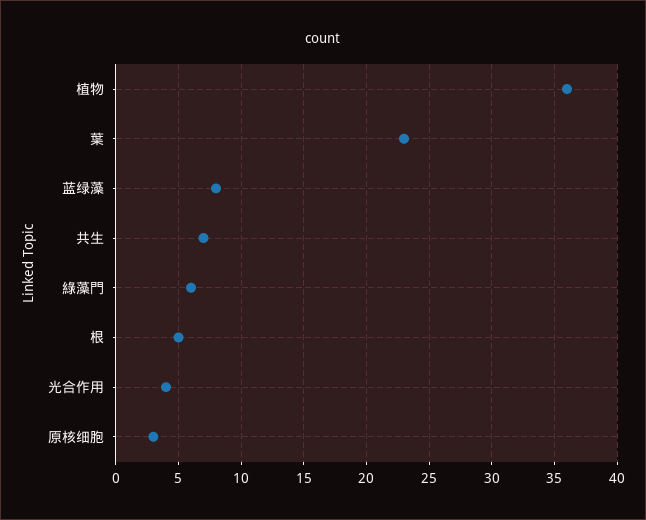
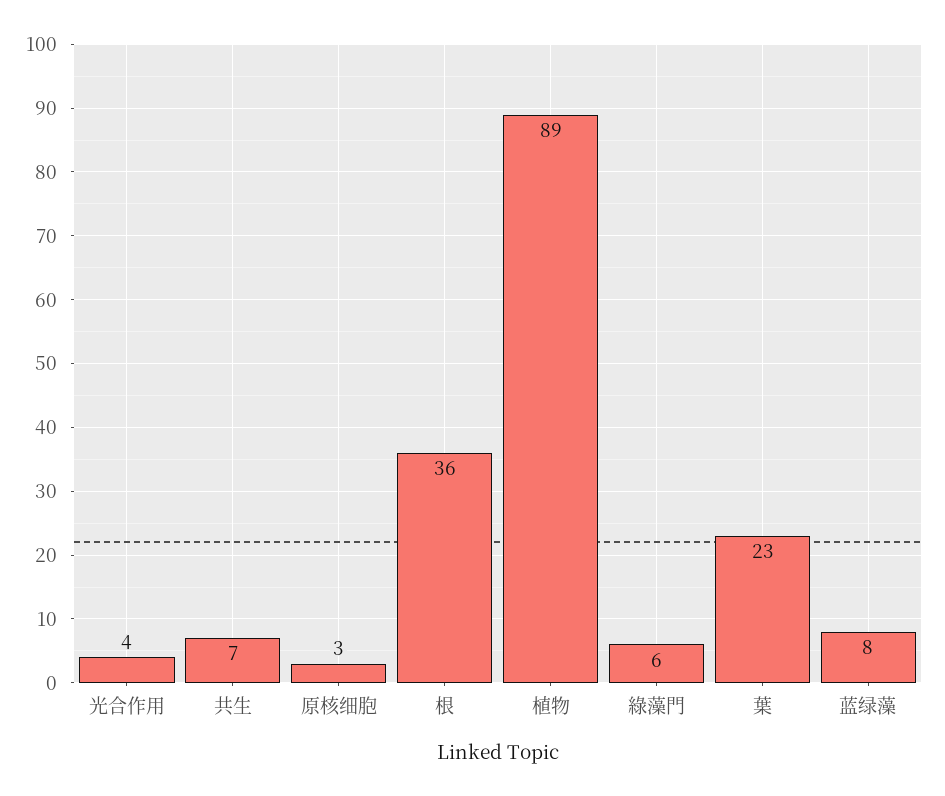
  {
-   "植物": 36,
+   "植物": 89,
    "葉": 23,
    "蓝绿藻": 8,
    "共生": 7,
    "綠藻門": 6,
-   "根": 5,
+   "根": 36,
    "光合作用": 4,
    "原核细胞": 3
  }

